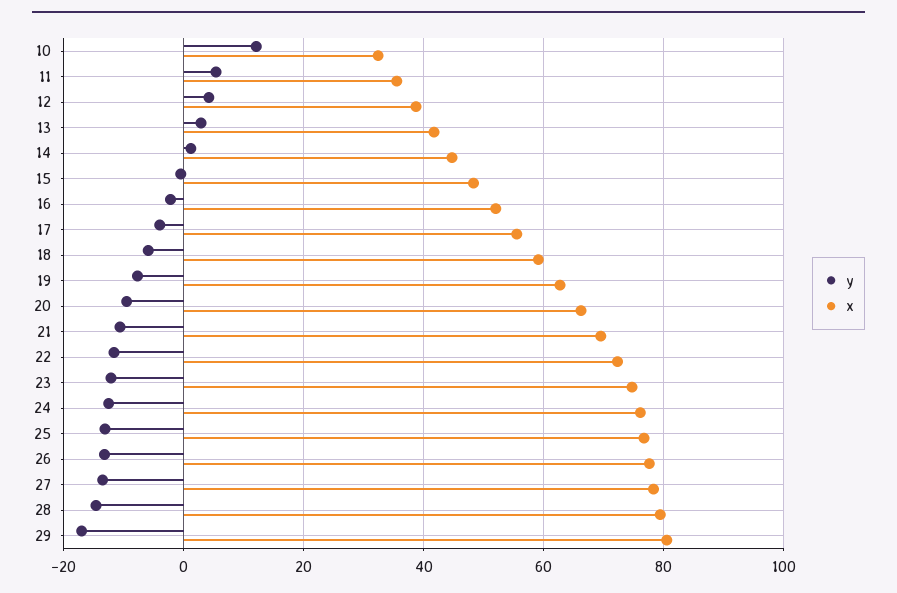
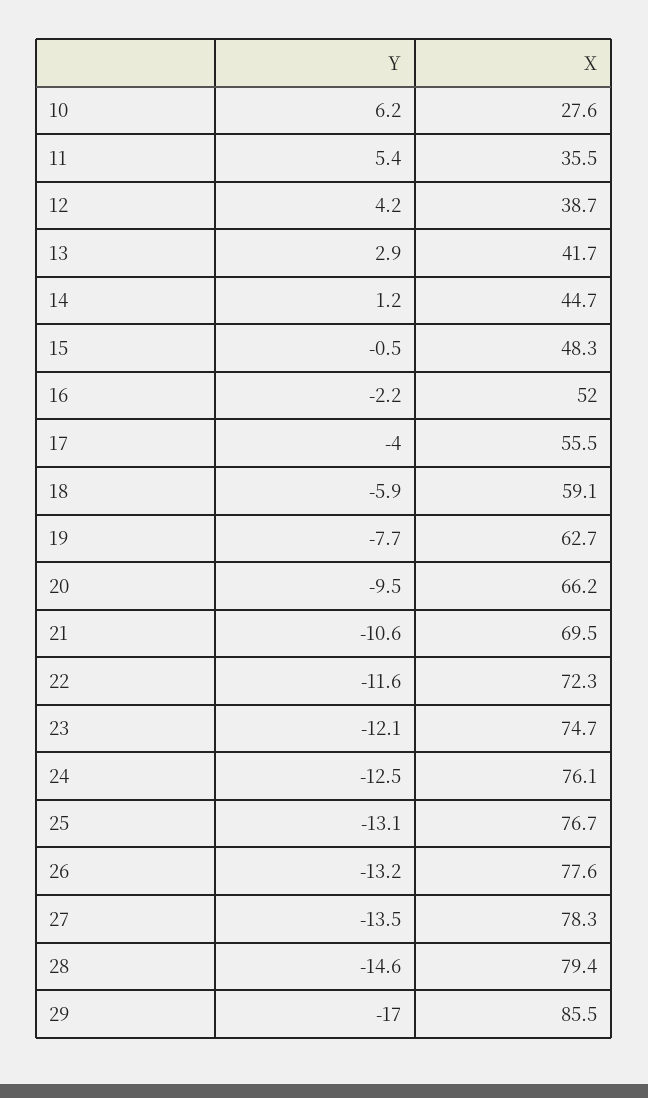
  {
    "y": {
-     "10": 12,
+     "10": 6.2,
      "11": 5.4,
      "12": 4.2,
      "13": 2.9,
      "14": 1.2,
      "15": -0.5,
      "16": -2.2,
      "17": -4,
      "18": -5.9,
      "19": -7.7,
      "20": -9.5,
      "21": -10.6,
      "22": -11.6,
      "23": -12.1,
      "24": -12.5,
      "25": -13.1,
      "26": -13.2,
      "27": -13.5,
      "28": -14.6,
      "29": -17
    },
    "x": {
-     "10": 32,
+     "10": 27.6,
      "11": 35.5,
      "12": 38.7,
      "13": 41.7,
      "14": 44.7,
      "15": 48.3,
      "16": 52,
      "17": 55.5,
      "18": 59.1,
      "19": 62.7,
      "20": 66.2,
      "21": 69.5,
      "22": 72.3,
      "23": 74.7,
      "24": 76.1,
      "25": 76.7,
      "26": 77.6,
      "27": 78.3,
      "28": 79.4,
-     "29": 80
+     "29": 85.5
    }
  }

